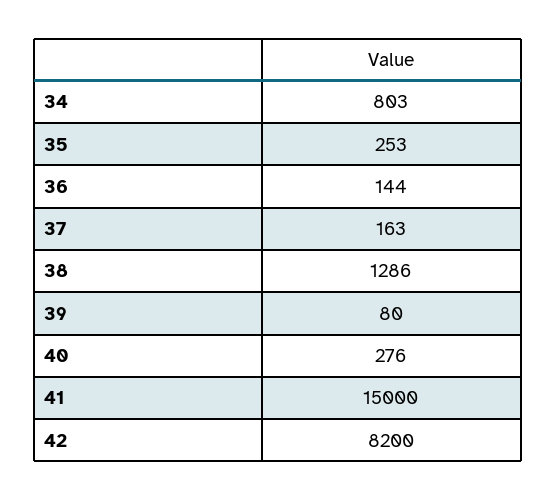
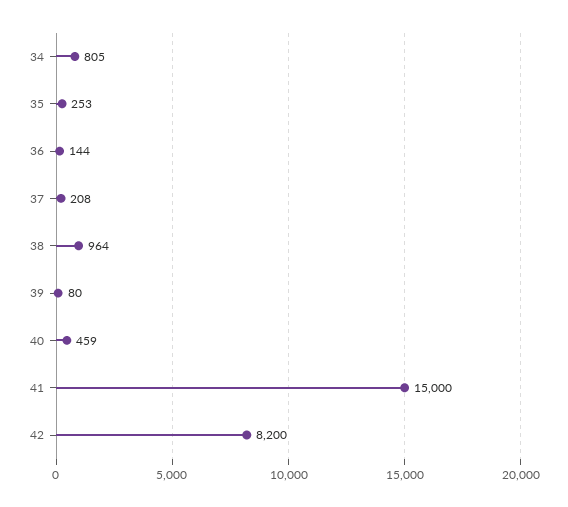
  {
-   "34": 803,
+   "34": 805,
    "35": 253,
    "36": 144,
-   "37": 163,
+   "37": 208,
-   "38": 1286,
+   "38": 964,
    "39": 80,
-   "40": 276,
+   "40": 459,
    "41": 15000,
    "42": 8200
  }

